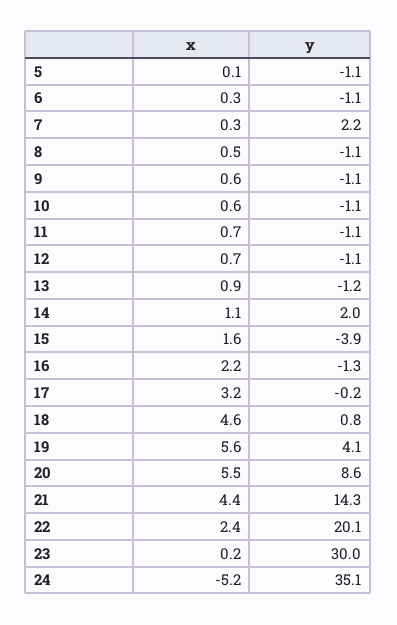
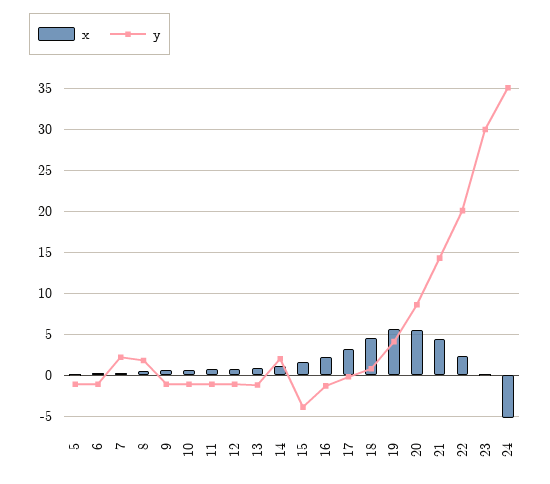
  {
    "x": {
      "5": 0.1,
      "6": 0.3,
      "7": 0.3,
      "8": 0.5,
      "9": 0.6,
      "10": 0.6,
      "11": 0.7,
      "12": 0.7,
      "13": 0.9,
      "14": 1.1,
      "15": 1.6,
      "16": 2.2,
      "17": 3.2,
      "18": 4.6,
      "19": 5.6,
      "20": 5.5,
      "21": 4.4,
      "22": 2.4,
      "23": 0.2,
      "24": -5.2
    },
    "y": {
      "5": -1.1,
      "6": -1.1,
      "7": 2.2,
-     "8": -1.1,
+     "8": 2,
      "9": -1.1,
      "10": -1.1,
      "11": -1.1,
      "12": -1.1,
      "13": -1.2,
      "14": 2,
      "15": -3.9,
      "16": -1.3,
      "17": -0.2,
      "18": 0.8,
      "19": 4.1,
      "20": 8.6,
      "21": 14.3,
      "22": 20.1,
      "23": 30,
      "24": 35.1
    }
  }

